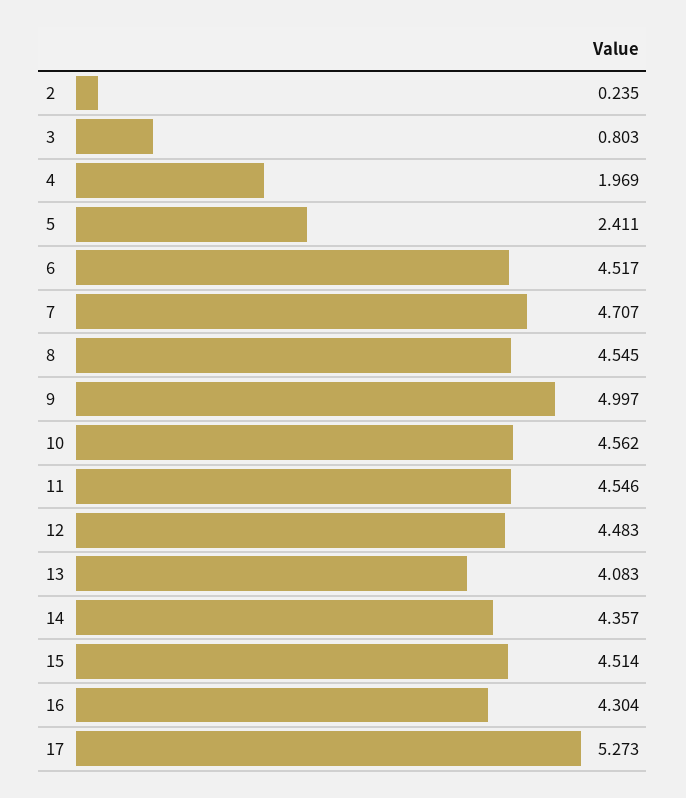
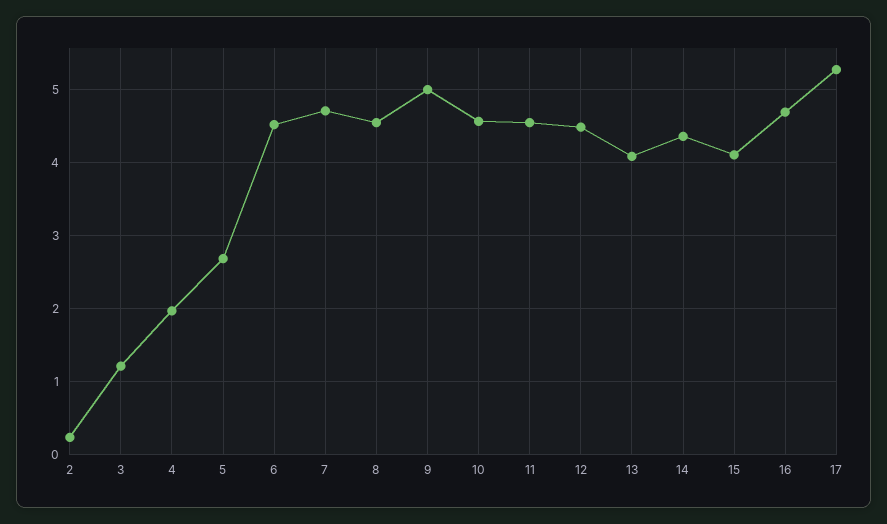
  {
    "2": 0.235,
-   "3": 0.803,
+   "3": 1.2,
    "4": 1.969,
-   "5": 2.411,
+   "5": 2.7,
    "6": 4.517,
    "7": 4.707,
    "8": 4.545,
    "9": 4.997,
    "10": 4.562,
    "11": 4.546,
    "12": 4.483,
    "13": 4.083,
    "14": 4.357,
-   "15": 4.514,
+   "15": 4.1,
-   "16": 4.304,
+   "16": 4.7,
    "17": 5.273
  }

